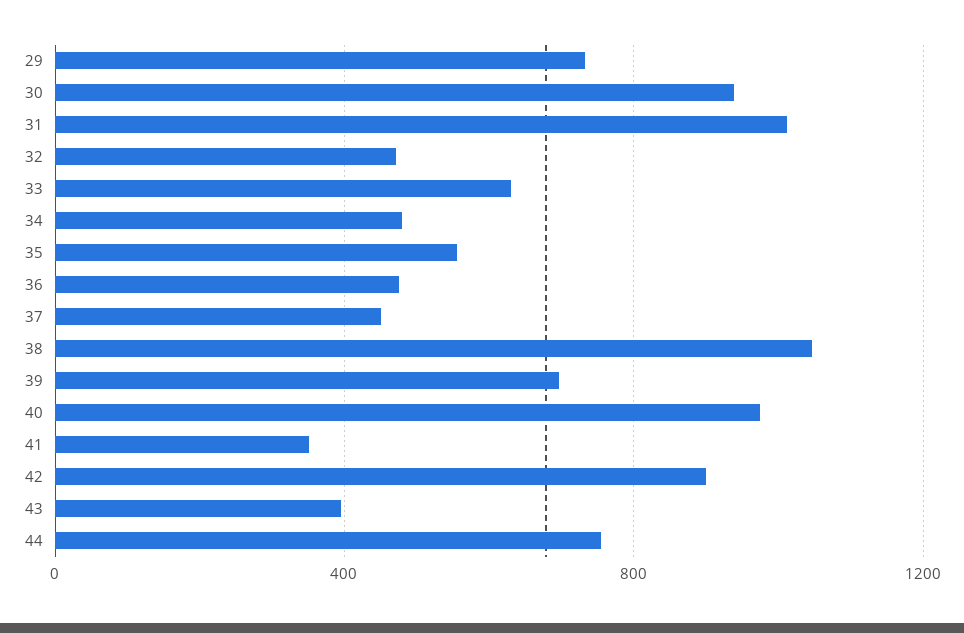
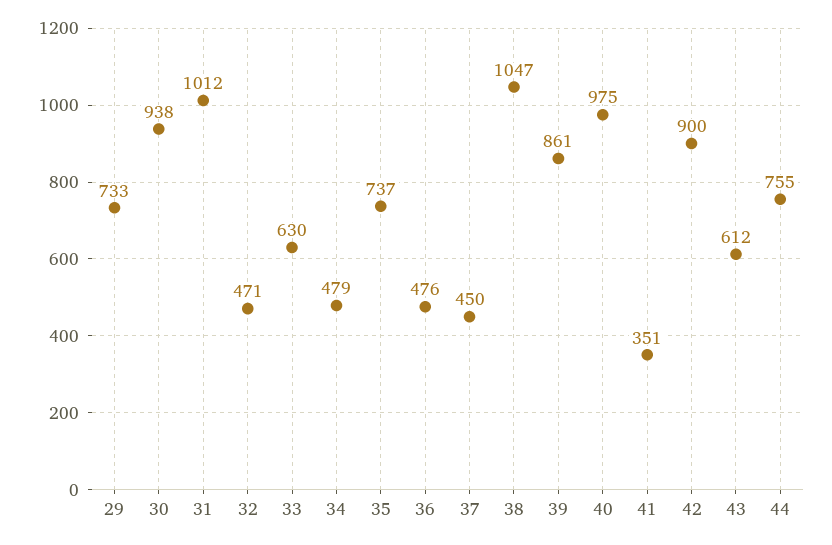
  {
    "29": 733,
    "30": 938,
    "31": 1012,
    "32": 471,
    "33": 630,
    "34": 479,
-   "35": 550,
+   "35": 737,
    "36": 476,
    "37": 450,
    "38": 1047,
-   "39": 700,
+   "39": 861,
    "40": 975,
    "41": 351,
    "42": 900,
-   "43": 400,
+   "43": 612,
    "44": 755
  }

